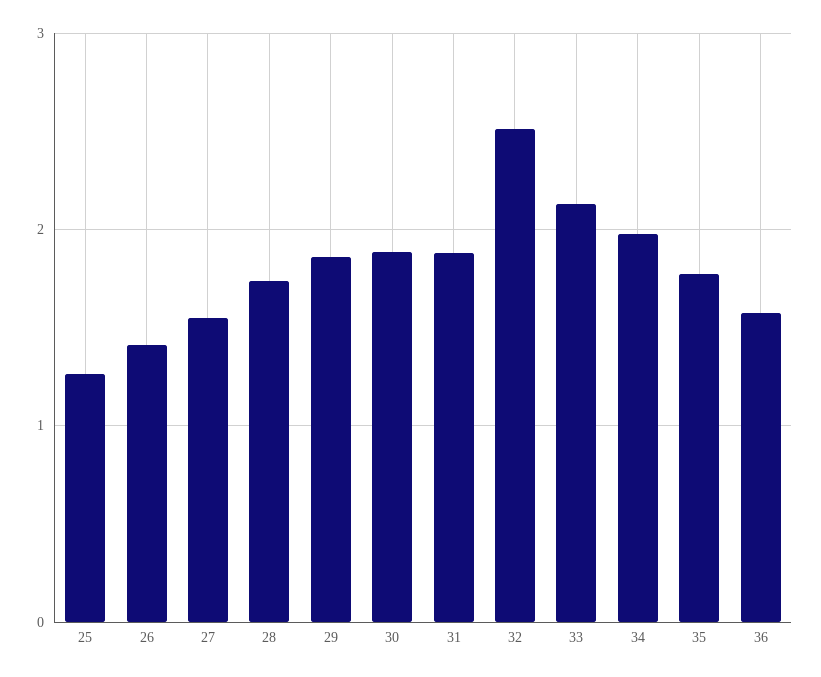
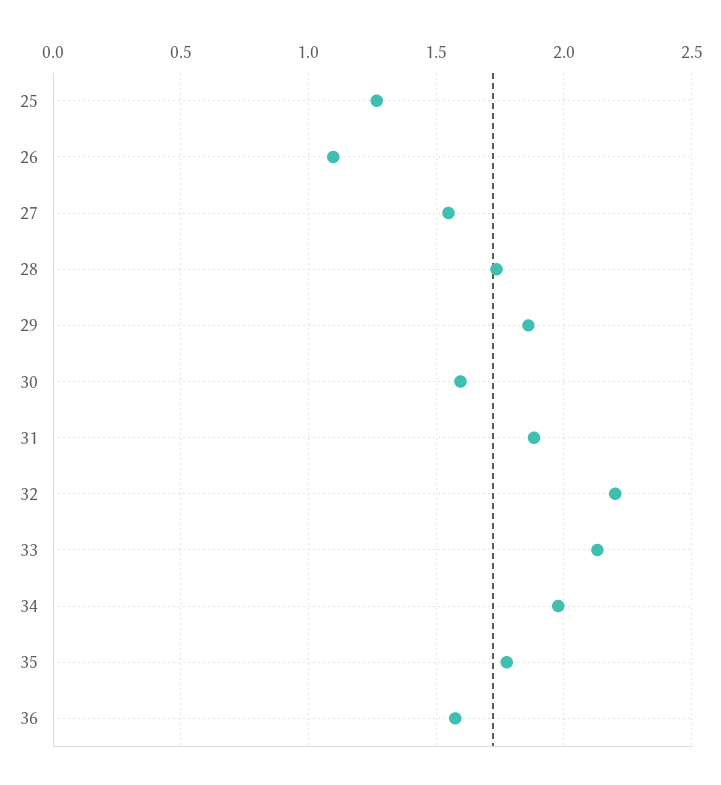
  {
    "25": 1.25,
-   "26": 1.4,
+   "26": 1.1,
    "27": 1.55,
    "28": 1.75,
    "29": 1.85,
-   "30": 1.9,
+   "30": 1.6,
    "31": 1.9,
-   "32": 2.5,
+   "32": 2.2,
    "33": 2.15,
    "34": 2,
    "35": 1.8,
    "36": 1.6
  }

